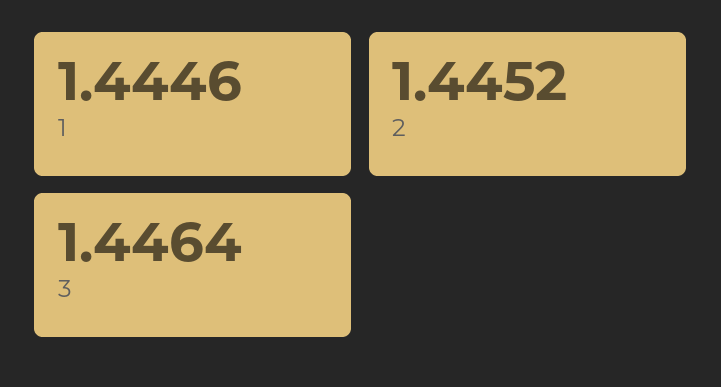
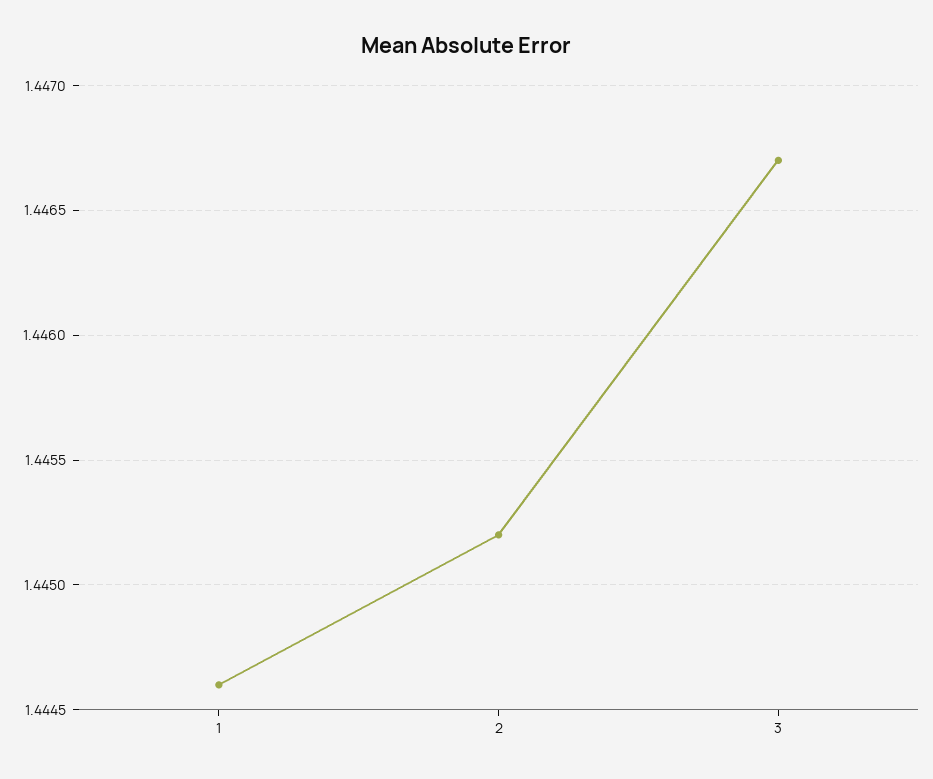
  {
    "1": 1.4446,
    "2": 1.4452,
-   "3": 1.4464
+   "3": 1.4467
  }

